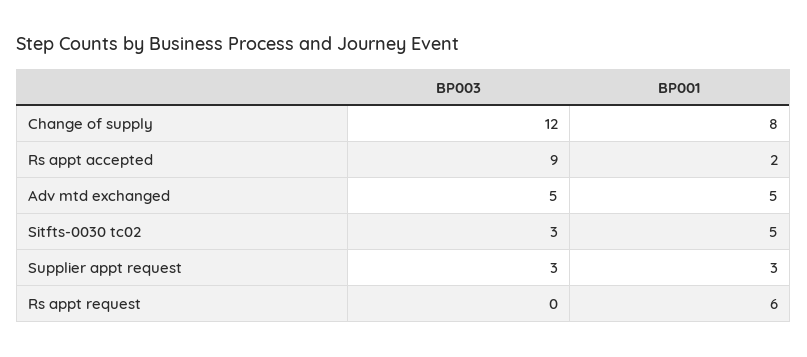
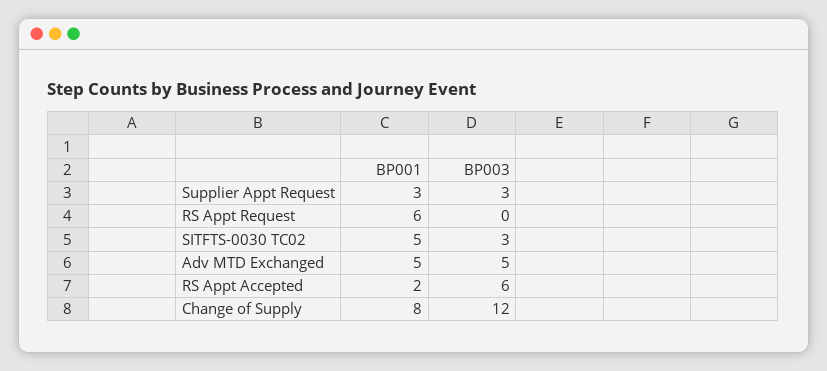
  {
    "BP003": {
      "Change of supply": 12,
-     "Rs appt accepted": 9,
+     "Rs appt accepted": 6,
      "Adv mtd exchanged": 5,
      "Sitfts-0030 tc02": 3,
      "Supplier appt request": 3,
      "Rs appt request": 0
    },
    "BP001": {
      "Change of supply": 8,
      "Rs appt accepted": 2,
      "Adv mtd exchanged": 5,
      "Sitfts-0030 tc02": 5,
      "Supplier appt request": 3,
      "Rs appt request": 6
    }
  }

